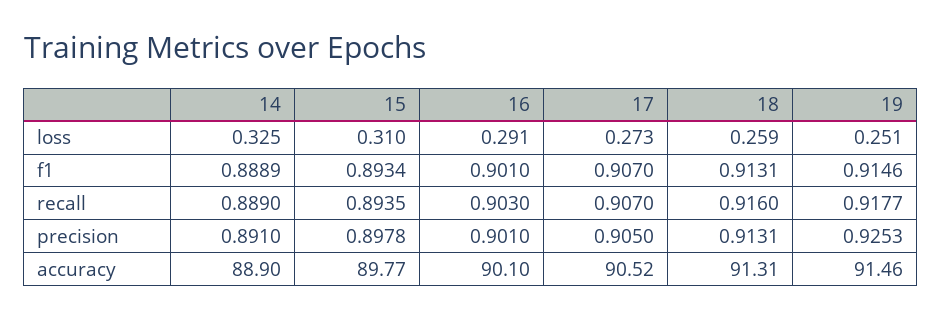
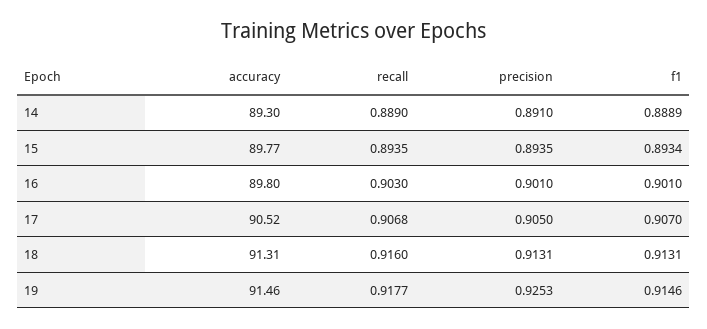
  {
    "14": {
-     "loss": 0.325,
      "f1": 0.8889,
      "recall": 0.889,
      "precision": 0.891,
-     "accuracy": 88.9
+     "accuracy": 89.3
    },
    "15": {
-     "loss": 0.31,
      "f1": 0.8934,
      "recall": 0.8935,
-     "precision": 0.8978,
+     "precision": 0.8935,
      "accuracy": 89.77
    },
    "16": {
-     "loss": 0.291,
      "f1": 0.901,
      "recall": 0.903,
      "precision": 0.901,
-     "accuracy": 90.1
+     "accuracy": 89.8
    },
    "17": {
-     "loss": 0.273,
      "f1": 0.907,
-     "recall": 0.907,
+     "recall": 0.9068,
      "precision": 0.905,
      "accuracy": 90.52
    },
    "18": {
-     "loss": 0.259,
      "f1": 0.9131,
      "recall": 0.916,
      "precision": 0.9131,
      "accuracy": 91.31
    },
    "19": {
-     "loss": 0.251,
      "f1": 0.9146,
      "recall": 0.9177,
      "precision": 0.9253,
      "accuracy": 91.46
    }
  }

